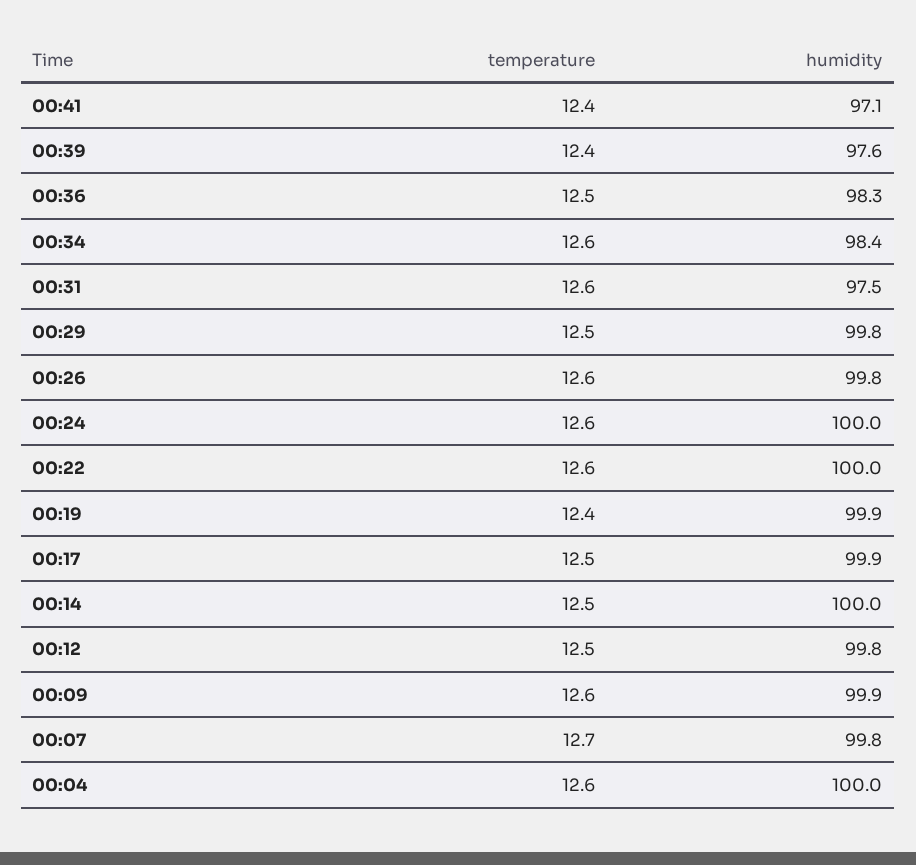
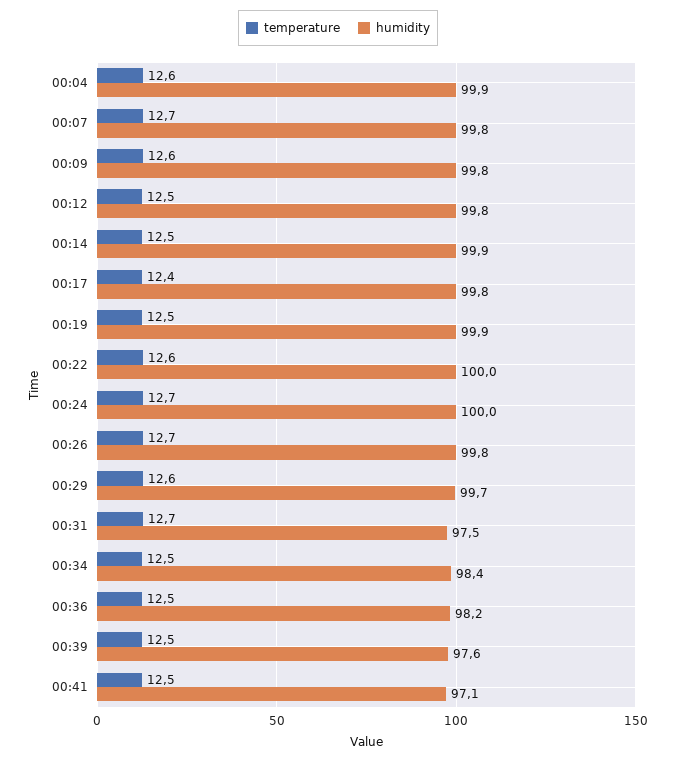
  {
    "temperature": {
-     "00:41": 12.4,
+     "00:41": 12.5,
-     "00:39": 12.4,
+     "00:39": 12.5,
      "00:36": 12.5,
-     "00:34": 12.6,
+     "00:34": 12.5,
-     "00:31": 12.6,
+     "00:31": 12.7,
-     "00:29": 12.5,
+     "00:29": 12.6,
-     "00:26": 12.6,
+     "00:26": 12.7,
-     "00:24": 12.6,
+     "00:24": 12.7,
      "00:22": 12.6,
-     "00:19": 12.4,
+     "00:19": 12.5,
-     "00:17": 12.5,
+     "00:17": 12.4,
      "00:14": 12.5,
      "00:12": 12.5,
      "00:09": 12.6,
      "00:07": 12.7,
      "00:04": 12.6
    },
    "humidity": {
      "00:41": 97.1,
      "00:39": 97.6,
-     "00:36": 98.3,
+     "00:36": 98.2,
      "00:34": 98.4,
      "00:31": 97.5,
-     "00:29": 99.8,
+     "00:29": 99.7,
      "00:26": 99.8,
      "00:24": 100,
      "00:22": 100,
      "00:19": 99.9,
-     "00:17": 99.9,
+     "00:17": 99.8,
-     "00:14": 100,
+     "00:14": 99.9,
      "00:12": 99.8,
-     "00:09": 99.9,
+     "00:09": 99.8,
      "00:07": 99.8,
-     "00:04": 100
+     "00:04": 99.9
    }
  }

